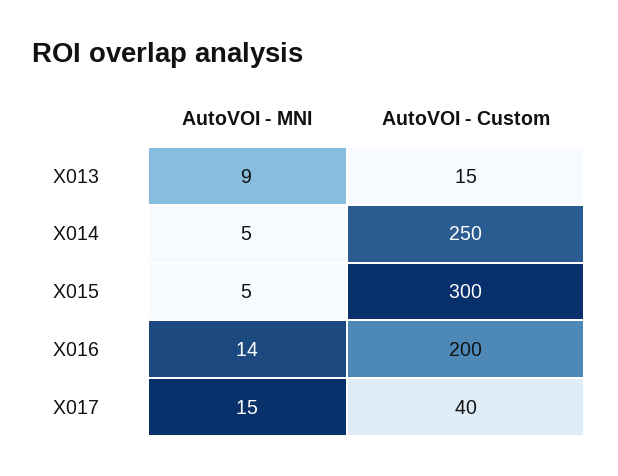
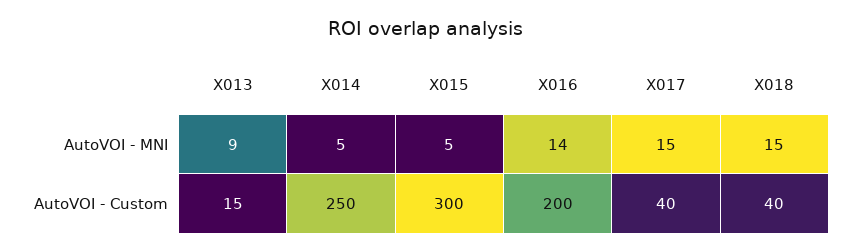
  {
    "AutoVOI - MNI": {
      "X013": 9,
      "X014": 5,
      "X015": 5,
      "X016": 14,
-     "X017": 15
+     "X017": 15,
+     "X018": 15
    },
    "AutoVOI - Custom": {
      "X013": 15,
      "X014": 250,
      "X015": 300,
      "X016": 200,
-     "X017": 40
+     "X017": 40,
+     "X018": 40
    }
  }

